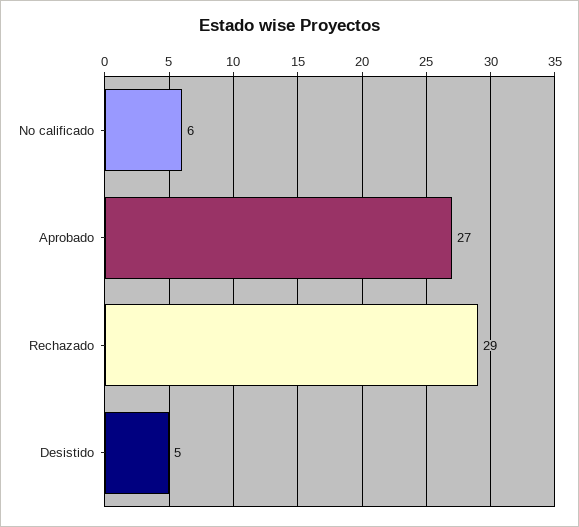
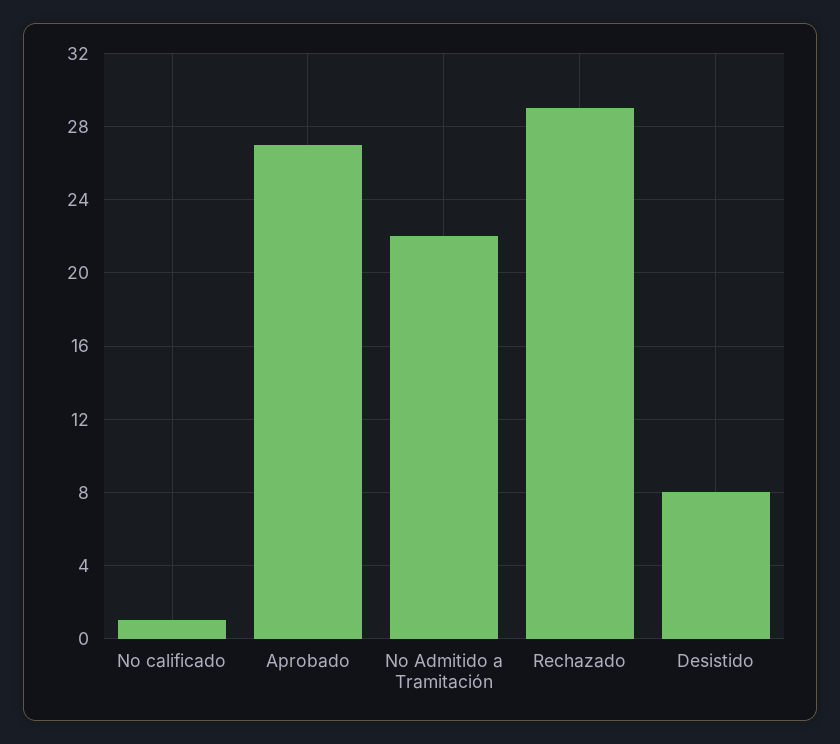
  {
-   "No calificado": 6,
+   "No calificado": 1,
    "Aprobado": 27,
    "Rechazado": 29,
-   "Desistido": 5
+   "Desistido": 8,
+   "No Admitido a Tramitación": 22
  }

